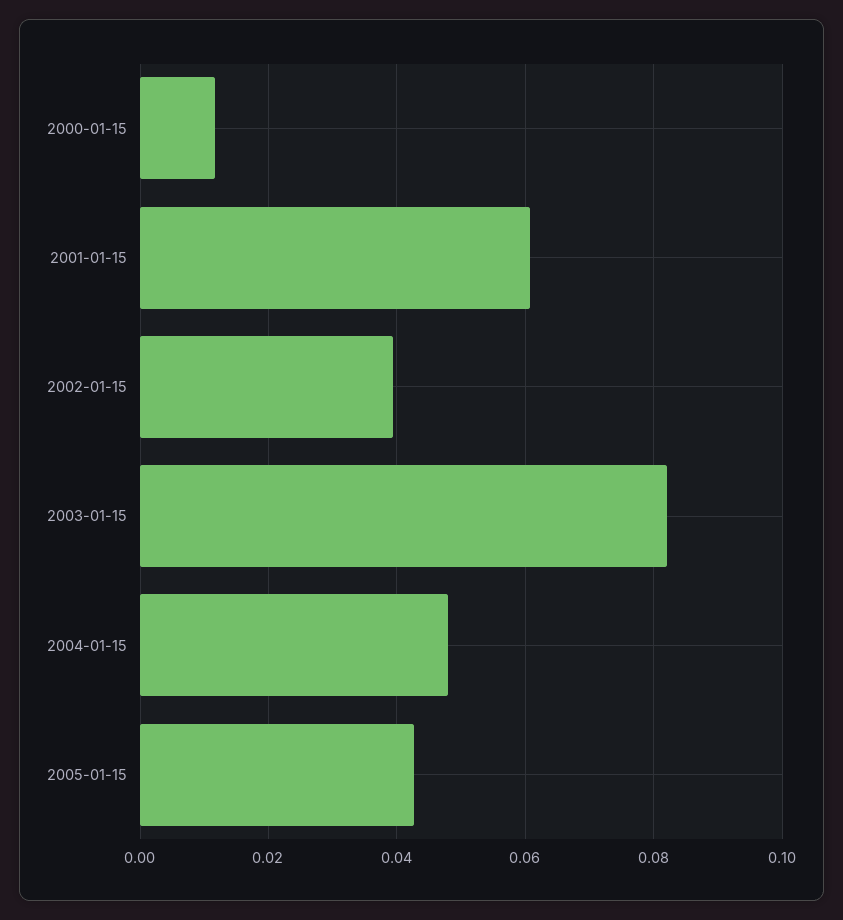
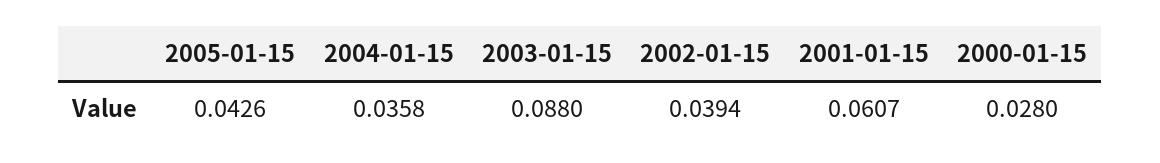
  {
-   "2000-01-15": 0.012,
+   "2000-01-15": 0.028,
    "2001-01-15": 0.0607,
    "2002-01-15": 0.0394,
-   "2003-01-15": 0.082,
+   "2003-01-15": 0.088,
-   "2004-01-15": 0.048,
+   "2004-01-15": 0.0358,
    "2005-01-15": 0.0426
  }

